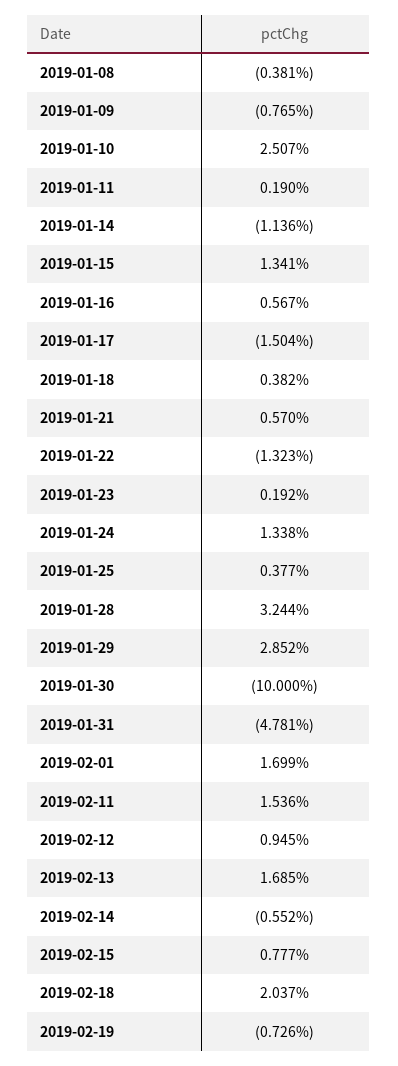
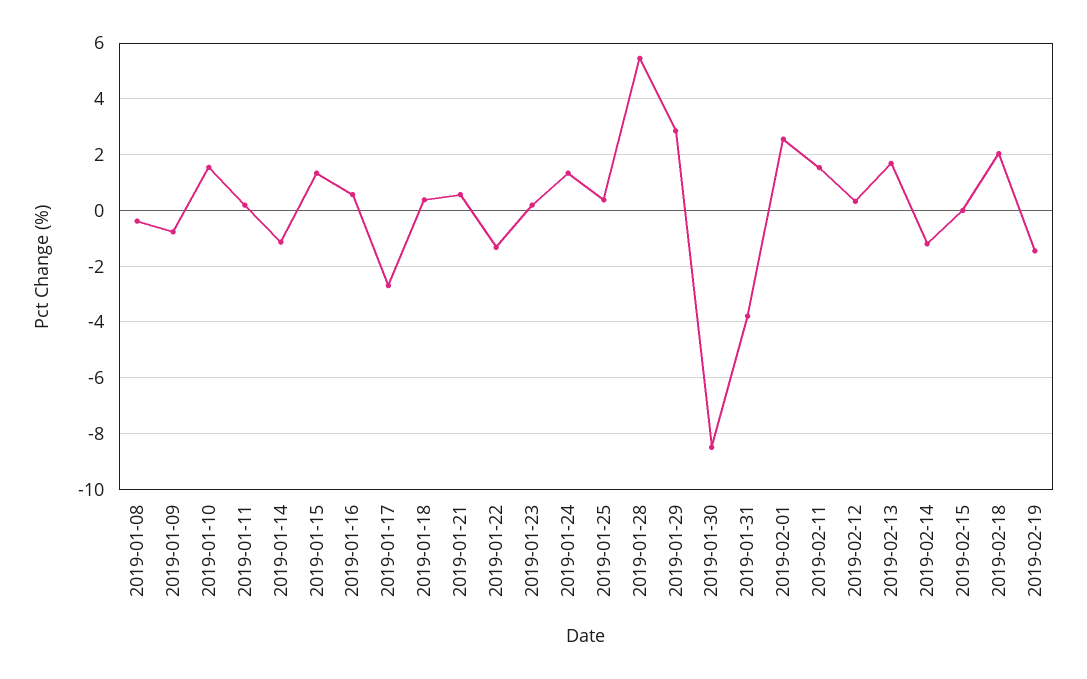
  {
    "2019-01-08": -0.381,
    "2019-01-09": -0.765,
-   "2019-01-10": 2.507,
+   "2019-01-10": 1.5,
    "2019-01-11": 0.19,
    "2019-01-14": -1.136,
    "2019-01-15": 1.341,
    "2019-01-16": 0.567,
-   "2019-01-17": -1.504,
+   "2019-01-17": -2.75,
    "2019-01-18": 0.382,
    "2019-01-21": 0.57,
    "2019-01-22": -1.323,
    "2019-01-23": 0.192,
    "2019-01-24": 1.338,
    "2019-01-25": 0.377,
-   "2019-01-28": 3.244,
+   "2019-01-28": 5.5,
    "2019-01-29": 2.852,
-   "2019-01-30": -10,
+   "2019-01-30": -8.5,
-   "2019-01-31": -4.781,
+   "2019-01-31": -3.75,
-   "2019-02-01": 1.699,
+   "2019-02-01": 2.5,
    "2019-02-11": 1.536,
-   "2019-02-12": 0.945,
+   "2019-02-12": 0.25,
    "2019-02-13": 1.685,
-   "2019-02-14": -0.552,
+   "2019-02-14": -1.25,
-   "2019-02-15": 0.777,
+   "2019-02-15": 0,
    "2019-02-18": 2.037,
-   "2019-02-19": -0.726
+   "2019-02-19": -1.5
  }

